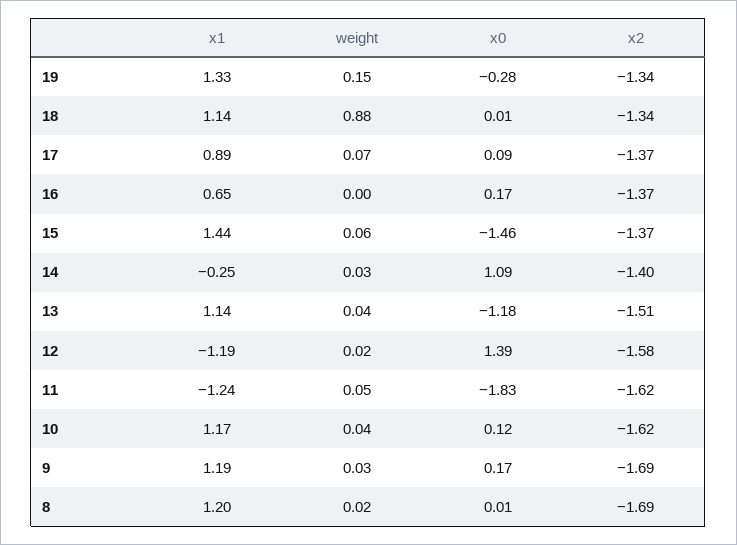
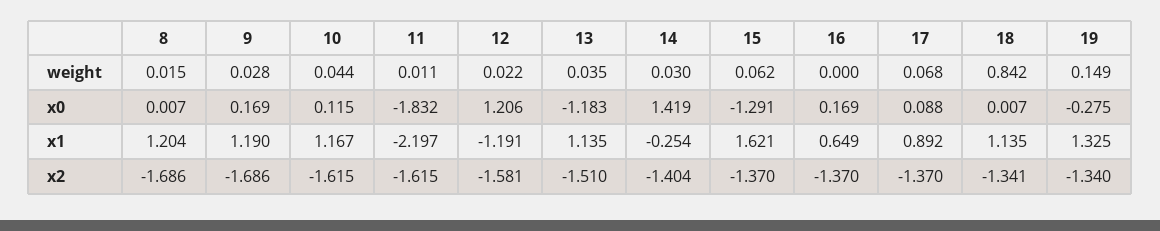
  {
    "x1": {
      "19": 1.325,
      "18": 1.135,
      "17": 0.892,
      "16": 0.649,
-     "15": 1.44,
+     "15": 1.621,
      "14": -0.254,
      "13": 1.135,
      "12": -1.191,
-     "11": -1.24,
+     "11": -2.197,
      "10": 1.167,
      "9": 1.19,
      "8": 1.204
    },
    "weight": {
      "19": 0.149,
-     "18": 0.88,
+     "18": 0.842,
      "17": 0.068,
      "16": 0,
      "15": 0.062,
      "14": 0.03,
      "13": 0.035,
      "12": 0.022,
-     "11": 0.05,
+     "11": 0.011,
      "10": 0.044,
      "9": 0.028,
      "8": 0.015
    },
    "x0": {
      "19": -0.275,
      "18": 0.007,
      "17": 0.088,
      "16": 0.169,
-     "15": -1.46,
+     "15": -1.291,
-     "14": 1.09,
+     "14": 1.419,
      "13": -1.183,
-     "12": 1.39,
+     "12": 1.206,
      "11": -1.832,
      "10": 0.115,
      "9": 0.169,
      "8": 0.007
    },
    "x2": {
      "19": -1.34,
      "18": -1.341,
      "17": -1.37,
      "16": -1.37,
      "15": -1.37,
      "14": -1.404,
      "13": -1.51,
      "12": -1.581,
      "11": -1.615,
      "10": -1.615,
      "9": -1.686,
      "8": -1.686
    }
  }

